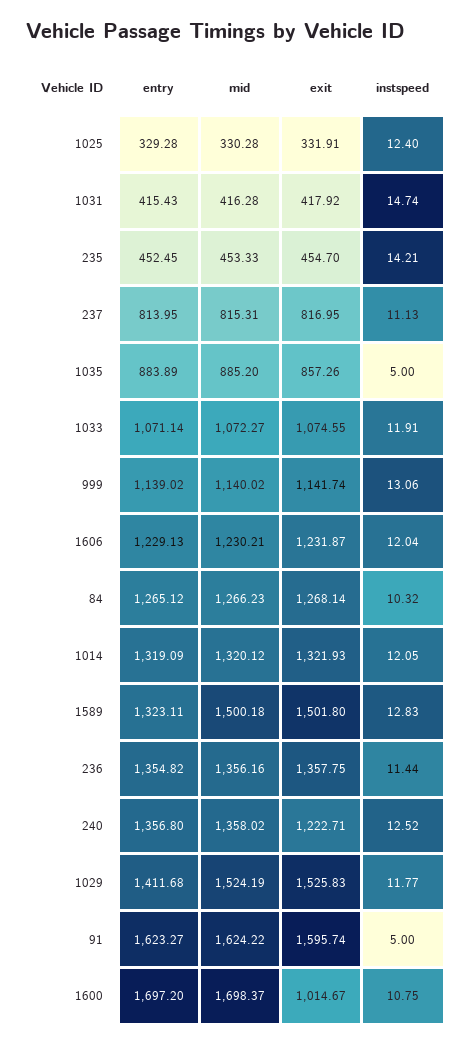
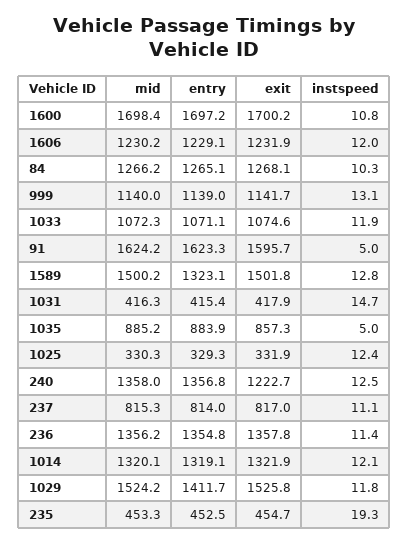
  {
    "entry": {
      "1025": 329.28,
      "1031": 415.43,
      "235": 452.45,
      "237": 813.95,
      "1035": 883.89,
      "1033": 1071.14,
      "999": 1139.02,
      "1606": 1229.13,
      "84": 1265.12,
      "1014": 1319.09,
      "1589": 1323.11,
      "236": 1354.82,
      "240": 1356.8,
      "1029": 1411.68,
      "91": 1623.27,
      "1600": 1697.2
    },
    "mid": {
      "1025": 330.28,
      "1031": 416.28,
      "235": 453.33,
      "237": 815.31,
      "1035": 885.2,
      "1033": 1072.27,
      "999": 1140.02,
      "1606": 1230.21,
      "84": 1266.23,
      "1014": 1320.12,
      "1589": 1500.18,
      "236": 1356.16,
      "240": 1358.02,
      "1029": 1524.19,
      "91": 1624.22,
      "1600": 1698.37
    },
    "exit": {
      "1025": 331.91,
      "1031": 417.92,
      "235": 454.7,
      "237": 816.95,
      "1035": 857.26,
      "1033": 1074.55,
      "999": 1141.74,
      "1606": 1231.87,
      "84": 1268.14,
      "1014": 1321.93,
      "1589": 1501.8,
      "236": 1357.75,
      "240": 1222.71,
      "1029": 1525.83,
      "91": 1595.74,
-     "1600": 1014.67
+     "1600": 1700.2
    },
    "instspeed": {
      "1025": 12.4,
      "1031": 14.74,
-     "235": 14.21,
+     "235": 19.3,
      "237": 11.13,
      "1035": 5,
      "1033": 11.91,
      "999": 13.06,
      "1606": 12.04,
      "84": 10.32,
      "1014": 12.05,
      "1589": 12.83,
      "236": 11.44,
      "240": 12.52,
      "1029": 11.77,
      "91": 5,
      "1600": 10.75
    }
  }

